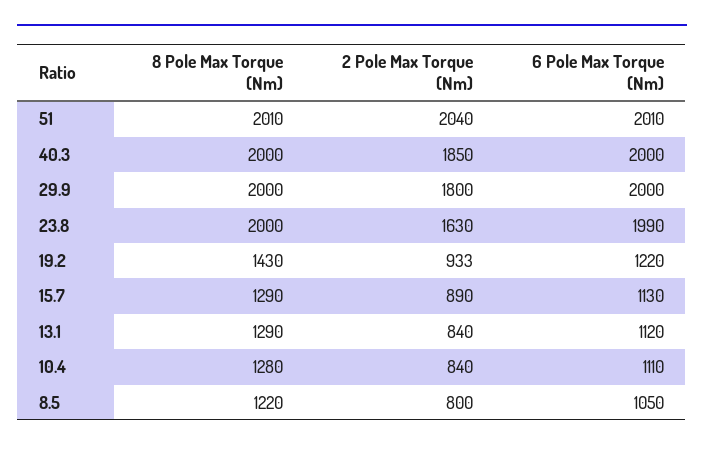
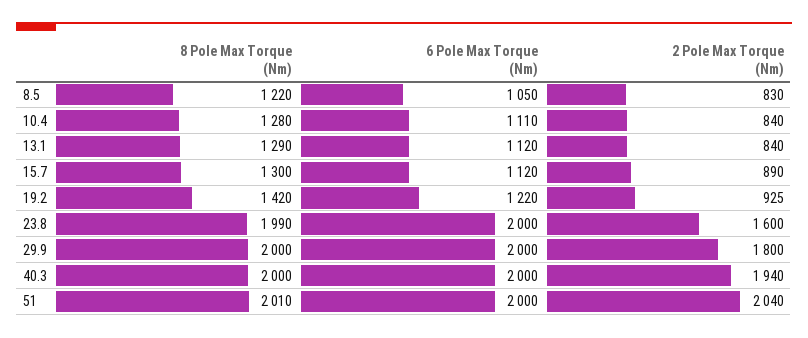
  {
    "8 Pole Max Torque (Nm)": {
      "51": 2010,
      "40.3": 2000,
      "29.9": 2000,
-     "23.8": 2000,
+     "23.8": 1990,
-     "19.2": 1430,
+     "19.2": 1420,
-     "15.7": 1290,
+     "15.7": 1300,
      "13.1": 1290,
      "10.4": 1280,
      "8.5": 1220
    },
    "2 Pole Max Torque (Nm)": {
      "51": 2040,
-     "40.3": 1850,
+     "40.3": 1940,
      "29.9": 1800,
-     "23.8": 1630,
+     "23.8": 1600,
-     "19.2": 933,
+     "19.2": 925,
      "15.7": 890,
      "13.1": 840,
      "10.4": 840,
-     "8.5": 800
+     "8.5": 830
    },
    "6 Pole Max Torque (Nm)": {
-     "51": 2010,
+     "51": 2000,
      "40.3": 2000,
      "29.9": 2000,
-     "23.8": 1990,
+     "23.8": 2000,
      "19.2": 1220,
-     "15.7": 1130,
+     "15.7": 1120,
      "13.1": 1120,
      "10.4": 1110,
      "8.5": 1050
    }
  }

